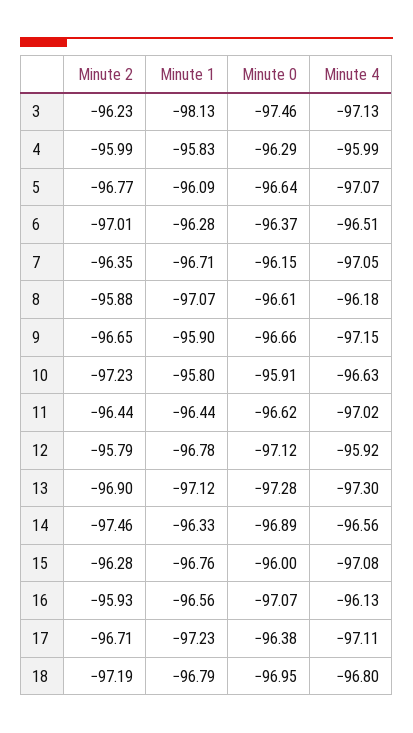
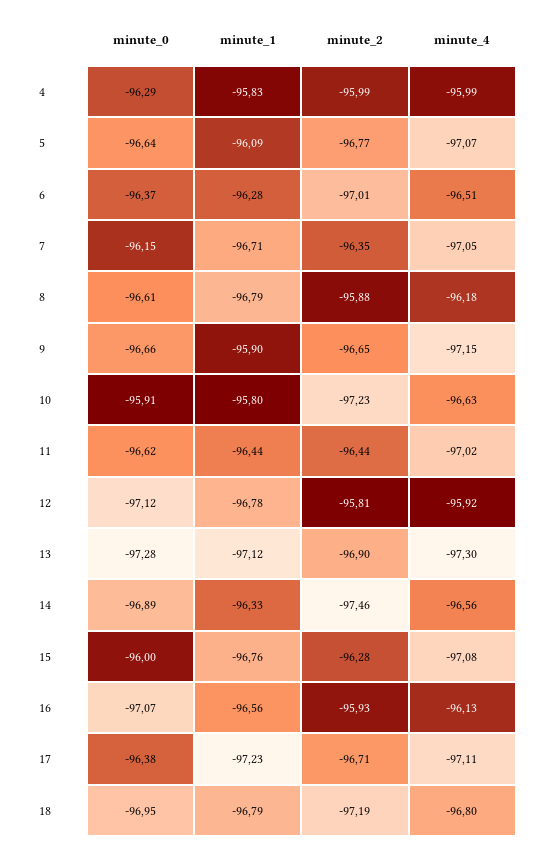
  {
    "Minute 2": {
-     "3": -96.23,
      "4": -95.99,
      "5": -96.77,
      "6": -97.01,
      "7": -96.35,
      "8": -95.88,
      "9": -96.65,
      "10": -97.23,
      "11": -96.44,
-     "12": -95.79,
+     "12": -95.81,
      "13": -96.9,
      "14": -97.46,
      "15": -96.28,
      "16": -95.93,
      "17": -96.71,
      "18": -97.19
    },
    "Minute 1": {
-     "3": -98.13,
      "4": -95.83,
      "5": -96.09,
      "6": -96.28,
      "7": -96.71,
-     "8": -97.07,
+     "8": -96.79,
      "9": -95.9,
      "10": -95.8,
      "11": -96.44,
      "12": -96.78,
      "13": -97.12,
      "14": -96.33,
      "15": -96.76,
      "16": -96.56,
      "17": -97.23,
      "18": -96.79
    },
    "Minute 0": {
-     "3": -97.46,
      "4": -96.29,
      "5": -96.64,
      "6": -96.37,
      "7": -96.15,
      "8": -96.61,
      "9": -96.66,
      "10": -95.91,
      "11": -96.62,
      "12": -97.12,
      "13": -97.28,
      "14": -96.89,
      "15": -96,
      "16": -97.07,
      "17": -96.38,
      "18": -96.95
    },
    "Minute 4": {
-     "3": -97.13,
      "4": -95.99,
      "5": -97.07,
      "6": -96.51,
      "7": -97.05,
      "8": -96.18,
      "9": -97.15,
      "10": -96.63,
      "11": -97.02,
      "12": -95.92,
      "13": -97.3,
      "14": -96.56,
      "15": -97.08,
      "16": -96.13,
      "17": -97.11,
      "18": -96.8
    }
  }

